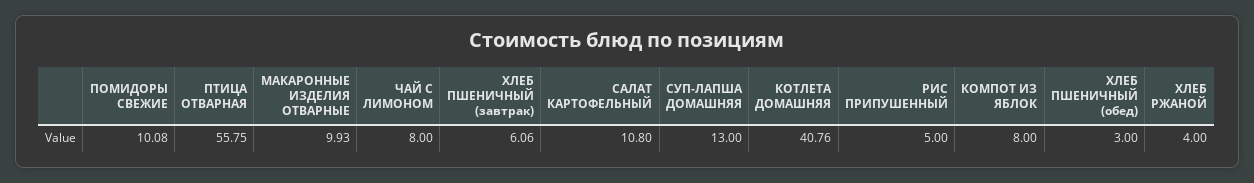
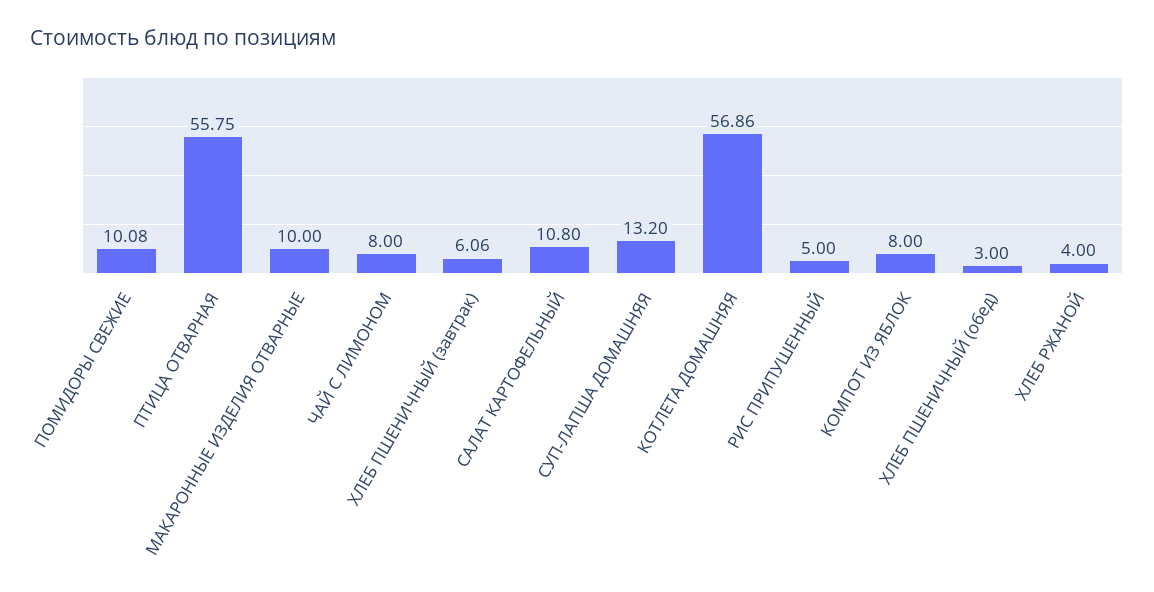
  {
    "ПОМИДОРЫ СВЕЖИЕ": 10.08,
    "ПТИЦА ОТВАРНАЯ": 55.75,
-   "МАКАРОННЫЕ ИЗДЕЛИЯ ОТВАРНЫЕ": 9.93,
+   "МАКАРОННЫЕ ИЗДЕЛИЯ ОТВАРНЫЕ": 10,
    "ЧАЙ С ЛИМОНОМ": 8,
    "ХЛЕБ ПШЕНИЧНЫЙ (завтрак)": 6.06,
    "САЛАТ КАРТОФЕЛЬНЫЙ": 10.8,
-   "СУП-ЛАПША ДОМАШНЯЯ": 13,
+   "СУП-ЛАПША ДОМАШНЯЯ": 13.2,
-   "КОТЛЕТА ДОМАШНЯЯ": 40.76,
+   "КОТЛЕТА ДОМАШНЯЯ": 56.86,
    "РИС ПРИПУШЕННЫЙ": 5,
    "КОМПОТ ИЗ ЯБЛОК": 8,
    "ХЛЕБ ПШЕНИЧНЫЙ (обед)": 3,
    "ХЛЕБ РЖАНОЙ": 4
  }

